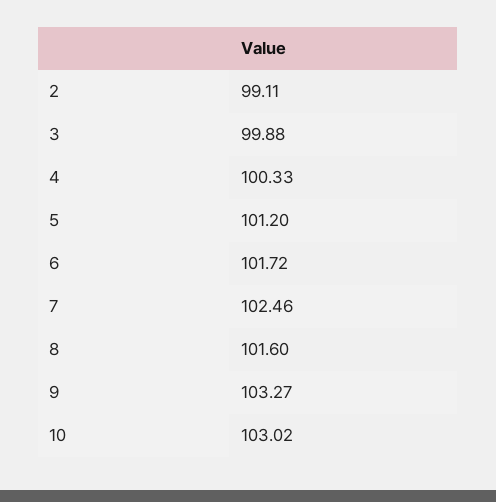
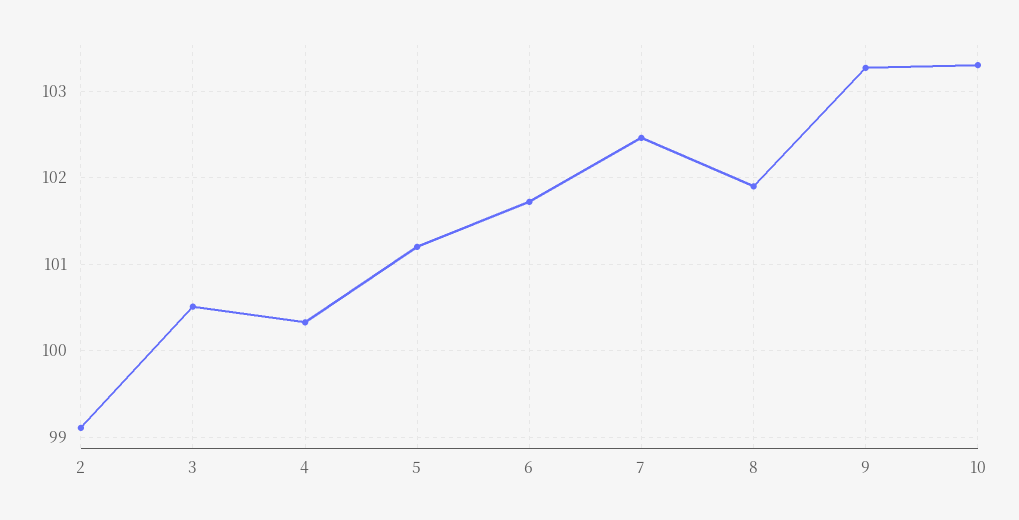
  {
    "2": 99.11,
-   "3": 99.88,
+   "3": 100.5,
    "4": 100.33,
    "5": 101.2,
    "6": 101.72,
    "7": 102.46,
-   "8": 101.6,
+   "8": 101.9,
    "9": 103.27,
-   "10": 103.02
+   "10": 103.3
  }

